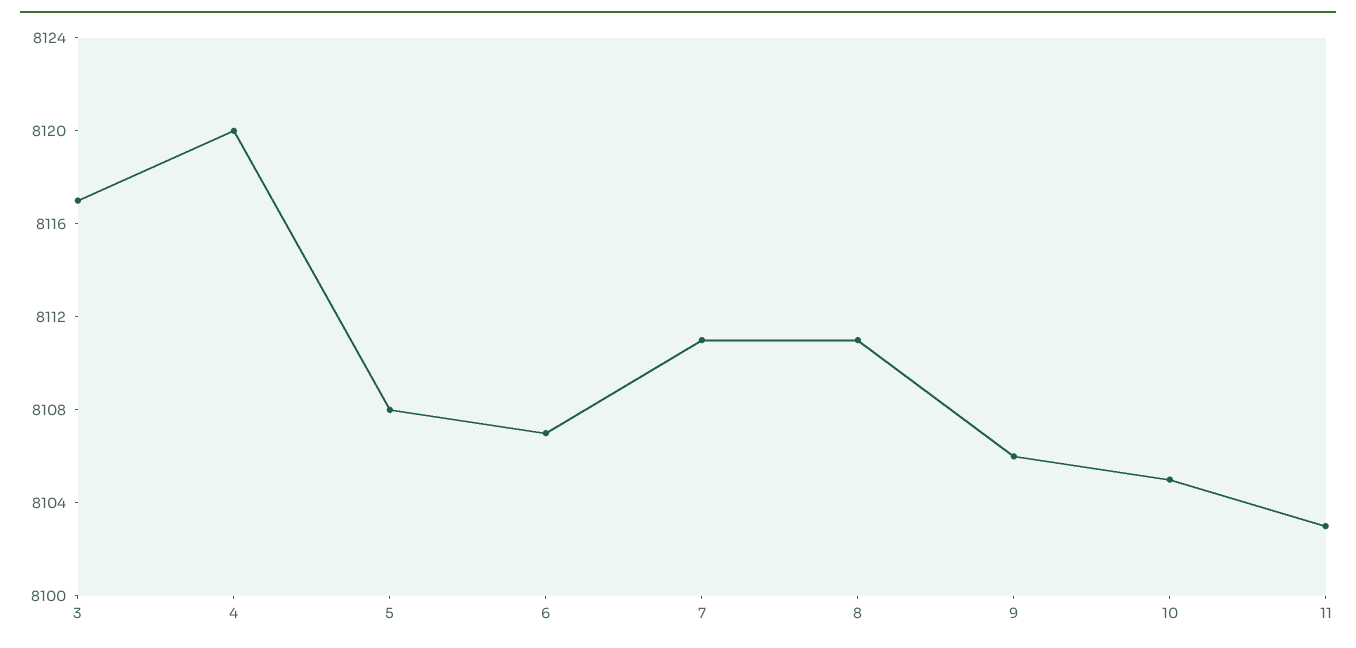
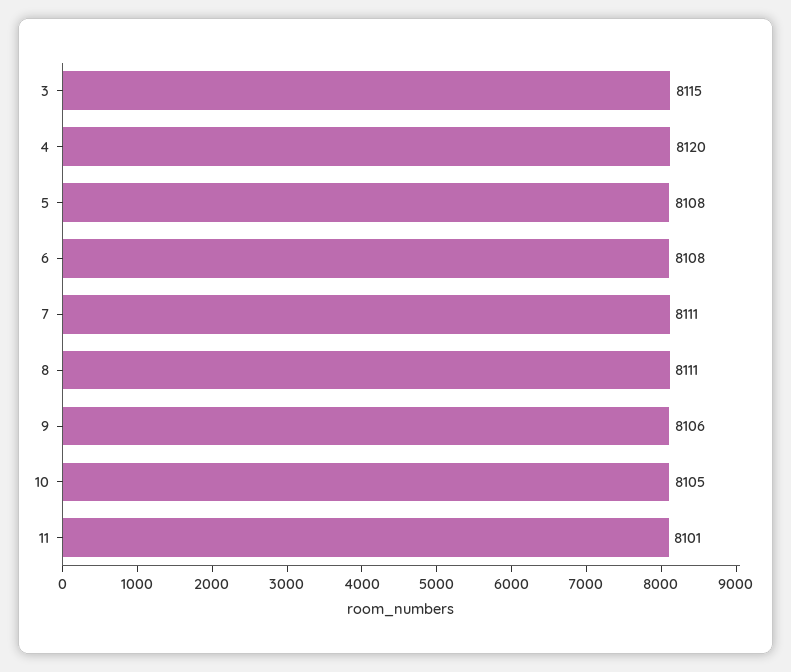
  {
-   "3": 8117,
+   "3": 8115,
    "4": 8120,
    "5": 8108,
-   "6": 8107,
+   "6": 8108,
    "7": 8111,
    "8": 8111,
    "9": 8106,
    "10": 8105,
-   "11": 8103
+   "11": 8101
  }

